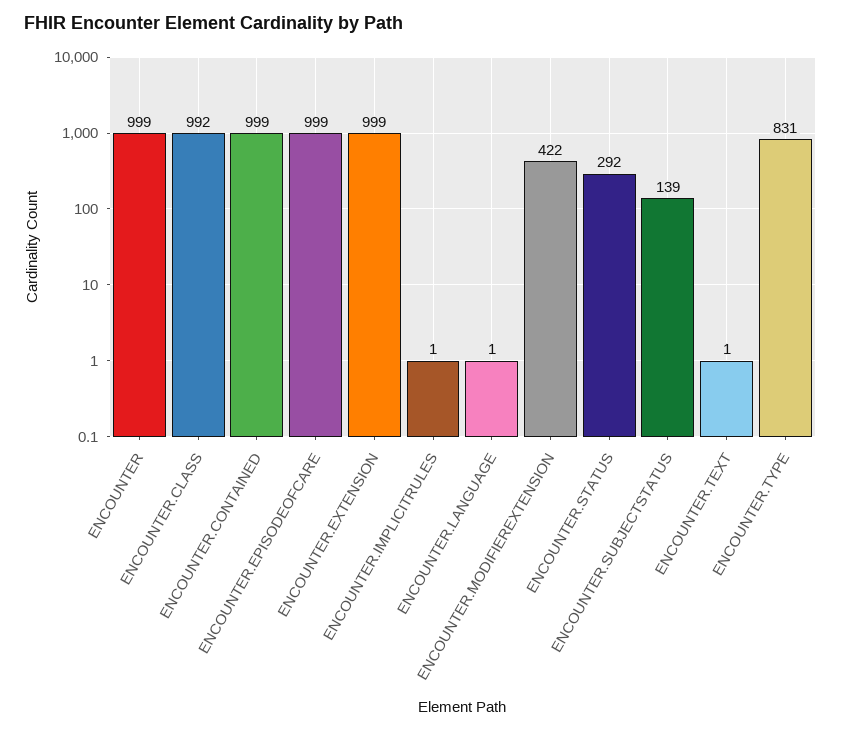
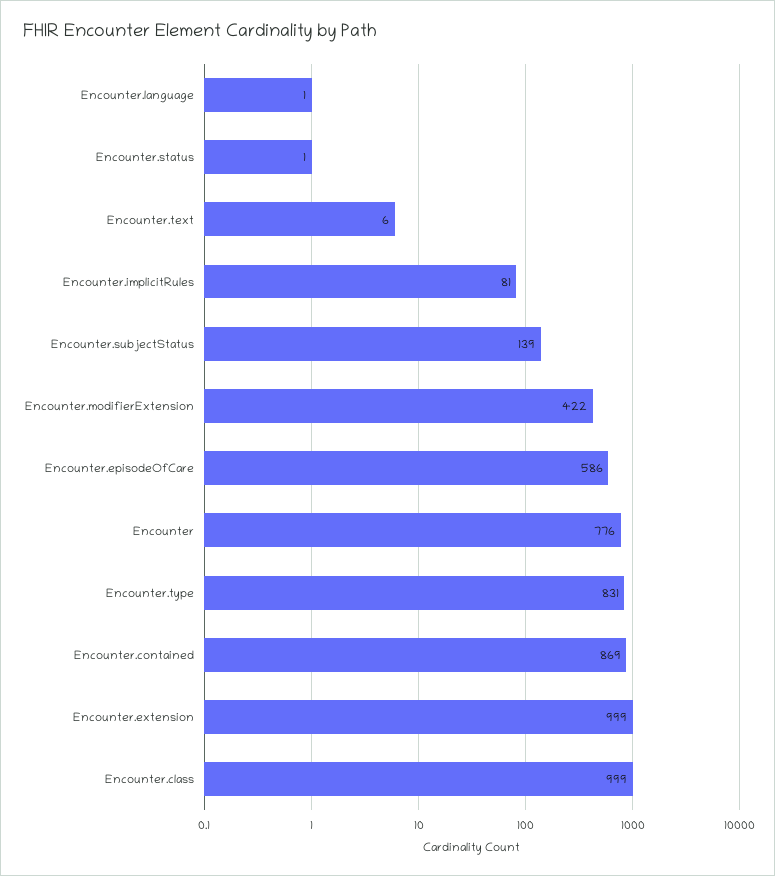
  {
-   "ENCOUNTER": 999,
+   "ENCOUNTER": 776,
-   "ENCOUNTER.CLASS": 992,
+   "ENCOUNTER.CLASS": 999,
-   "ENCOUNTER.CONTAINED": 999,
+   "ENCOUNTER.CONTAINED": 869,
-   "ENCOUNTER.EPISODEOFCARE": 999,
+   "ENCOUNTER.EPISODEOFCARE": 586,
    "ENCOUNTER.EXTENSION": 999,
-   "ENCOUNTER.IMPLICITRULES": 1,
+   "ENCOUNTER.IMPLICITRULES": 81,
    "ENCOUNTER.LANGUAGE": 1,
    "ENCOUNTER.MODIFIEREXTENSION": 422,
-   "ENCOUNTER.STATUS": 292,
+   "ENCOUNTER.STATUS": 1,
    "ENCOUNTER.SUBJECTSTATUS": 139,
-   "ENCOUNTER.TEXT": 1,
+   "ENCOUNTER.TEXT": 6,
    "ENCOUNTER.TYPE": 831
  }

